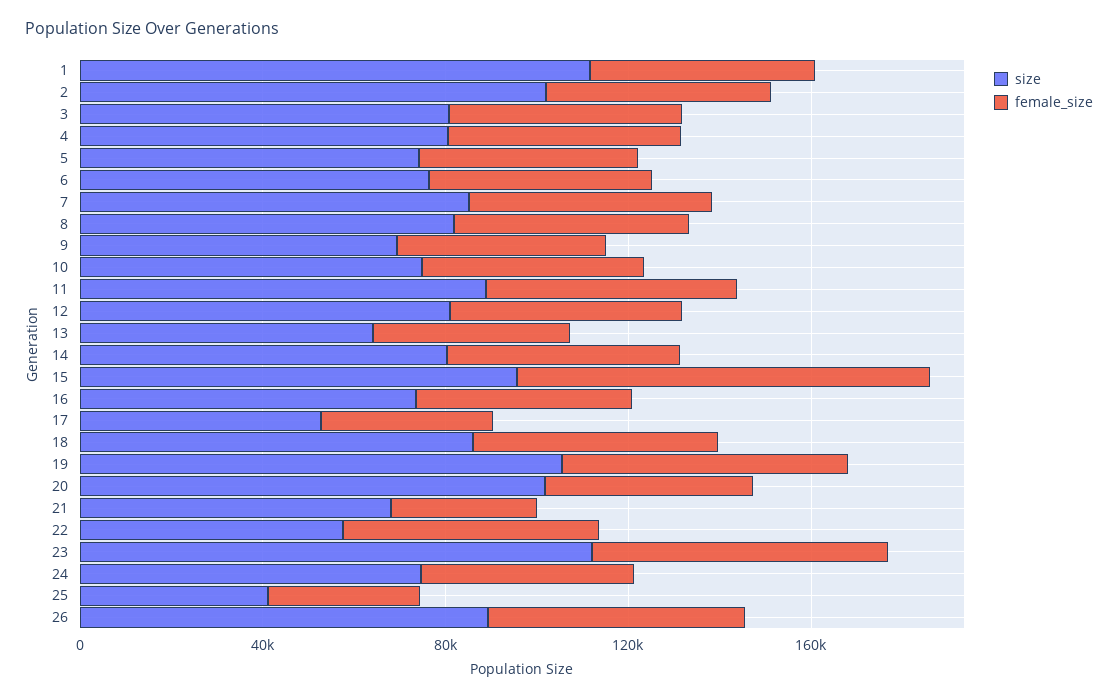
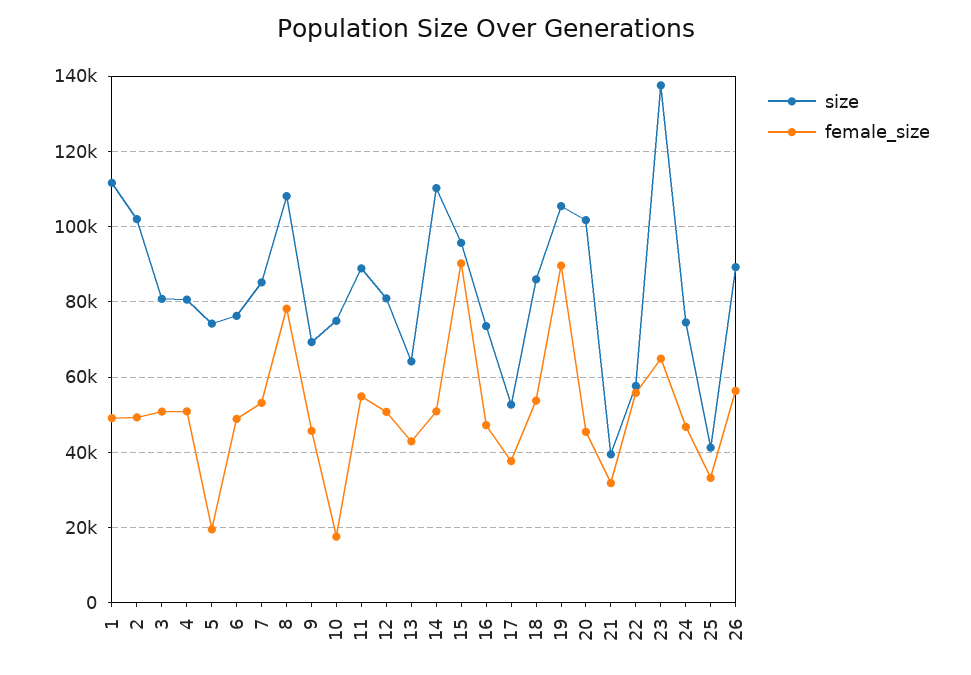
  {
    "size": {
      "1": 112000,
      "2": 102000,
      "3": 80000,
      "4": 80000,
      "5": 74000,
      "6": 76000,
      "7": 86000,
-     "8": 80000,
+     "8": 108000,
      "9": 70000,
      "10": 74000,
      "11": 88000,
      "12": 80000,
      "13": 64000,
-     "14": 80000,
+     "14": 110000,
      "15": 96000,
      "16": 74000,
      "17": 52000,
      "18": 86000,
      "19": 106000,
      "20": 102000,
-     "21": 70000,
+     "21": 40000,
      "22": 58000,
-     "23": 110000,
+     "23": 138000,
      "24": 74000,
      "25": 42000,
      "26": 90000
    },
    "female_size": {
      "1": 50000,
      "2": 50000,
      "3": 50000,
      "4": 50000,
-     "5": 50000,
+     "5": 20000,
      "6": 48000,
      "7": 54000,
-     "8": 50000,
+     "8": 78000,
      "9": 46000,
-     "10": 50000,
+     "10": 18000,
      "11": 54000,
      "12": 50000,
      "13": 42000,
      "14": 50000,
      "15": 90000,
      "16": 48000,
      "17": 38000,
      "18": 54000,
-     "19": 60000,
+     "19": 90000,
      "20": 46000,
      "21": 32000,
      "22": 56000,
      "23": 64000,
      "24": 46000,
      "25": 34000,
      "26": 56000
    }
  }

